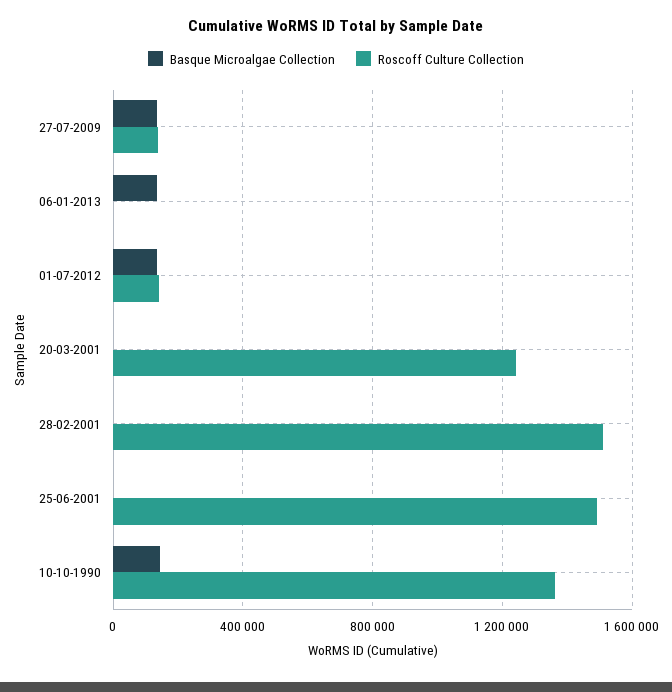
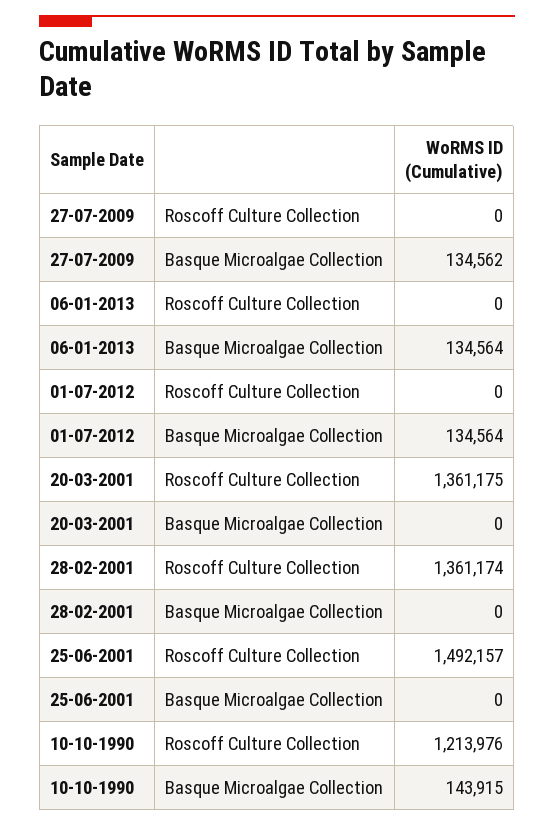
  {
    "Basque Microalgae Collection": {
      "27-07-2009": 134562,
      "06-01-2013": 134564,
      "01-07-2012": 134564,
      "20-03-2001": 0,
      "28-02-2001": 0,
      "25-06-2001": 0,
      "10-10-1990": 143915
    },
    "Roscoff Culture Collection": {
-     "27-07-2009": 150000,
+     "27-07-2009": 0,
      "06-01-2013": 0,
-     "01-07-2012": 150000,
+     "01-07-2012": 0,
-     "20-03-2001": 1250000,
+     "20-03-2001": 1361175,
-     "28-02-2001": 1500000,
+     "28-02-2001": 1361174,
      "25-06-2001": 1492157,
-     "10-10-1990": 1350000
+     "10-10-1990": 1213976
    }
  }

